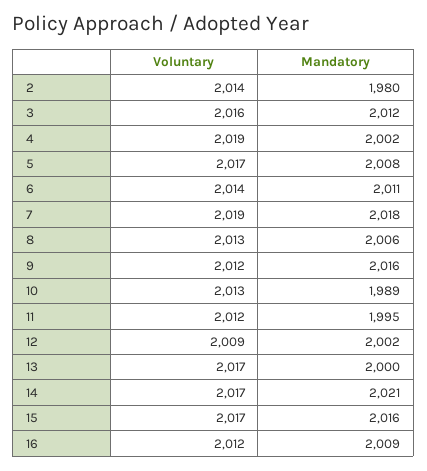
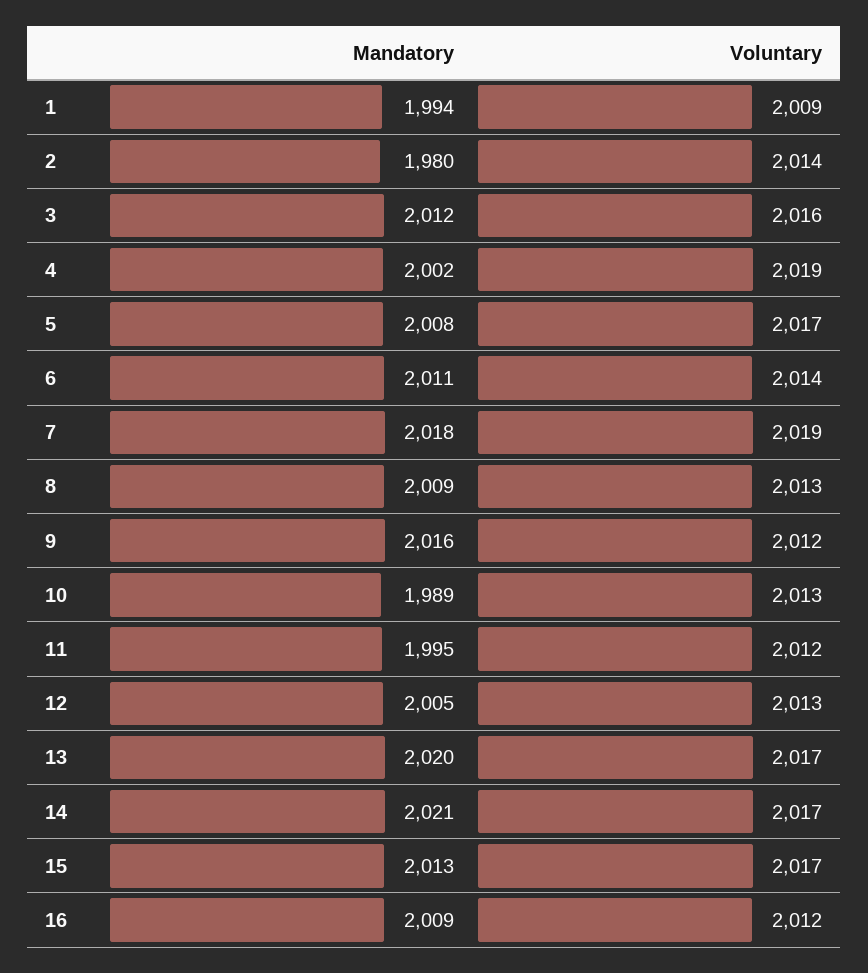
  {
    "Voluntary": {
      "2": 2014,
      "3": 2016,
      "4": 2019,
      "5": 2017,
      "6": 2014,
      "7": 2019,
      "8": 2013,
      "9": 2012,
      "10": 2013,
      "11": 2012,
-     "12": 2009,
+     "12": 2013,
      "13": 2017,
      "14": 2017,
      "15": 2017,
-     "16": 2012
+     "16": 2012,
+     "1": 2009
    },
    "Mandatory": {
      "2": 1980,
      "3": 2012,
      "4": 2002,
      "5": 2008,
      "6": 2011,
      "7": 2018,
-     "8": 2006,
+     "8": 2009,
      "9": 2016,
      "10": 1989,
      "11": 1995,
-     "12": 2002,
+     "12": 2005,
-     "13": 2000,
+     "13": 2020,
      "14": 2021,
-     "15": 2016,
+     "15": 2013,
-     "16": 2009
+     "16": 2009,
+     "1": 1994
    }
  }

